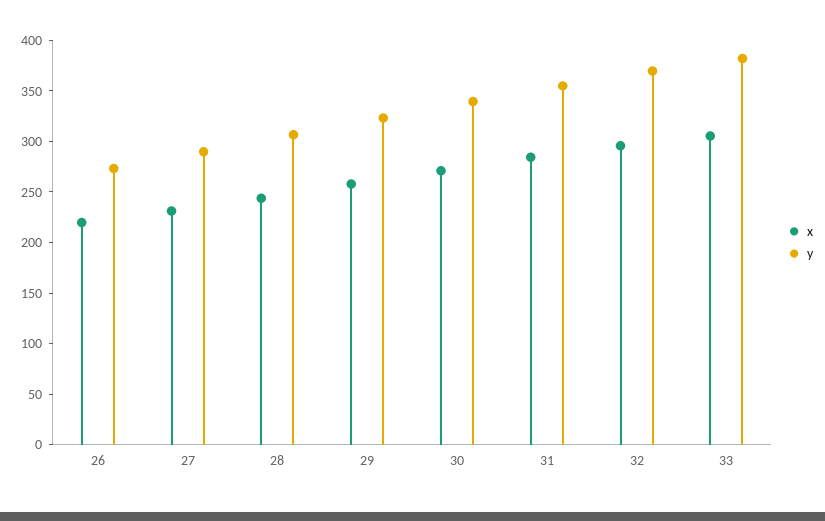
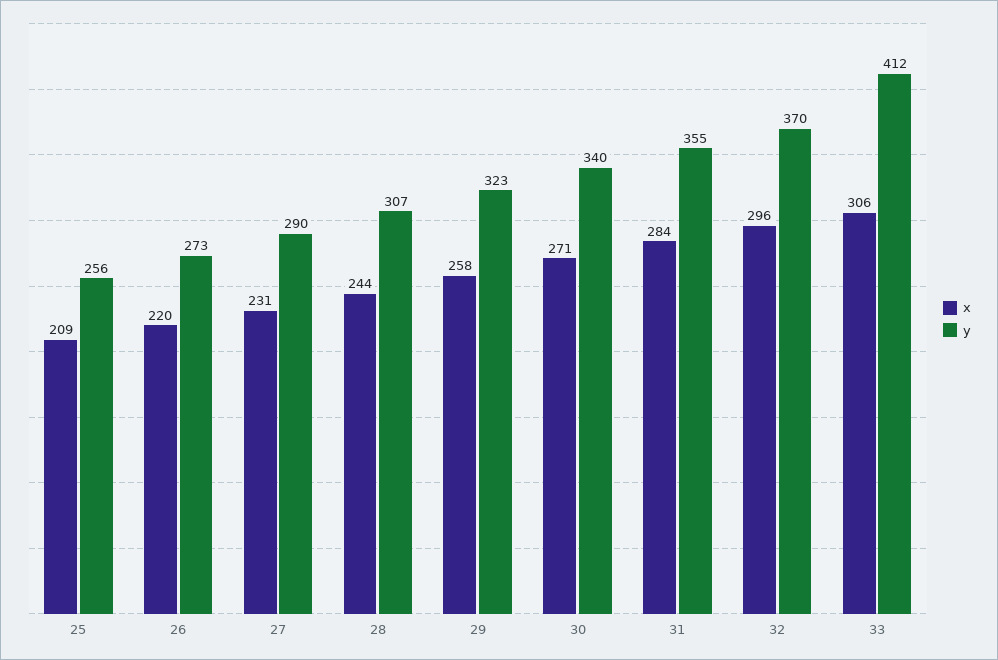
  {
    "x": {
      "26": 220,
      "27": 231,
      "28": 244,
      "29": 258,
      "30": 271,
      "31": 284,
      "32": 296,
-     "33": 306
+     "33": 306,
+     "25": 209
    },
    "y": {
      "26": 273,
      "27": 290,
      "28": 307,
      "29": 323,
      "30": 340,
      "31": 355,
      "32": 370,
-     "33": 380
+     "33": 412,
+     "25": 256
    }
  }

